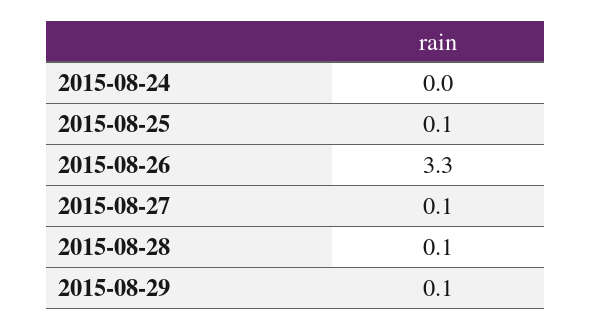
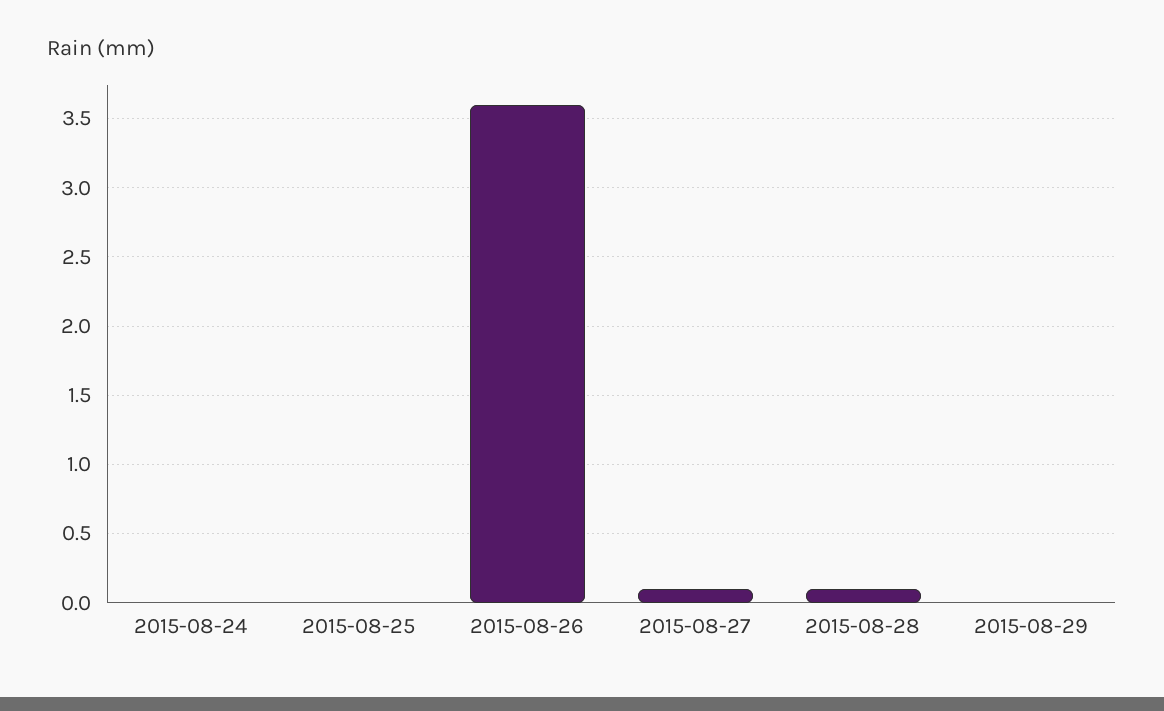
  {
    "2015-08-24": 0,
-   "2015-08-25": 0.1,
+   "2015-08-25": 0,
-   "2015-08-26": 3.3,
+   "2015-08-26": 3.6,
    "2015-08-27": 0.1,
    "2015-08-28": 0.1,
-   "2015-08-29": 0.1
+   "2015-08-29": 0
  }

